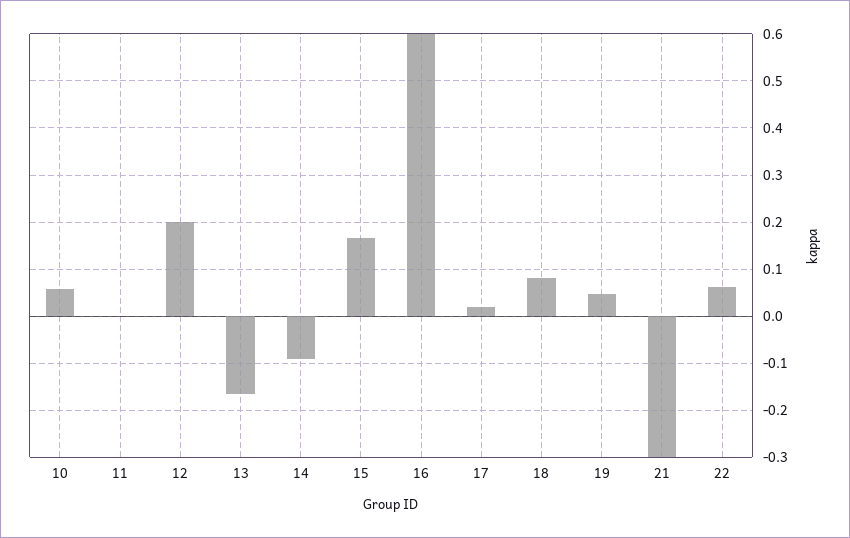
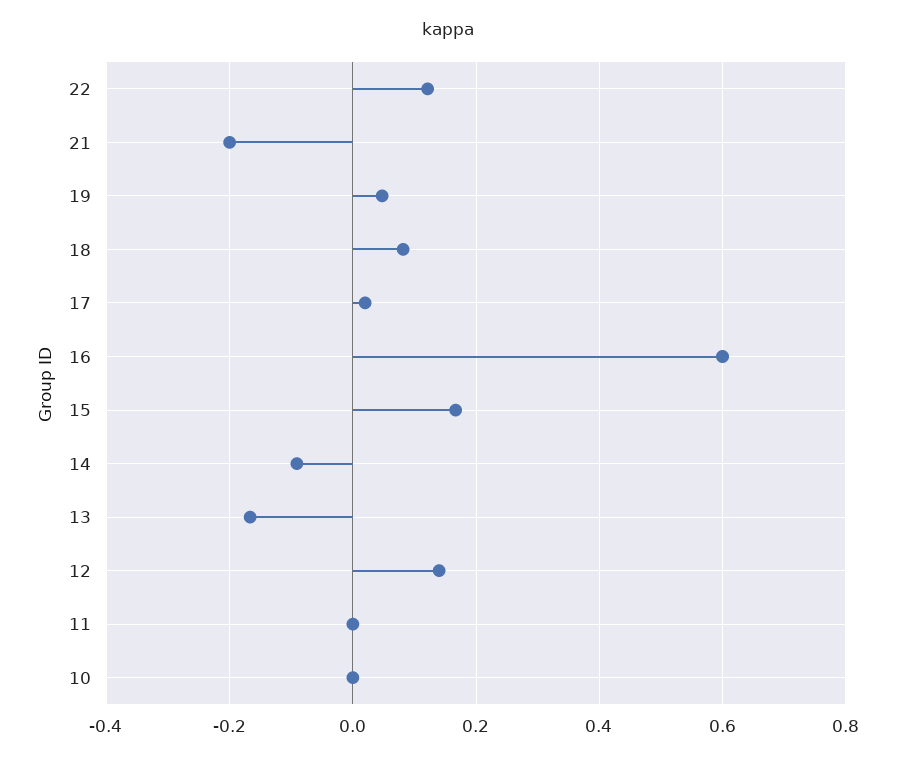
  {
-   "10": 0.06,
+   "10": 0,
    "11": 0,
-   "12": 0.2,
+   "12": 0.14,
    "13": -0.16,
    "14": -0.1,
    "15": 0.16,
    "16": 0.6,
    "17": 0.02,
    "18": 0.08,
    "19": 0.04,
-   "21": -0.3,
+   "21": -0.2,
-   "22": 0.06
+   "22": 0.12
  }

